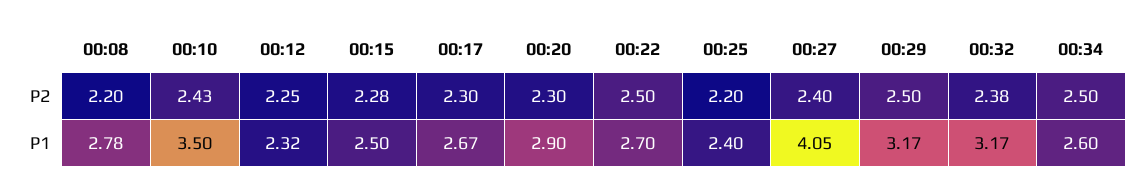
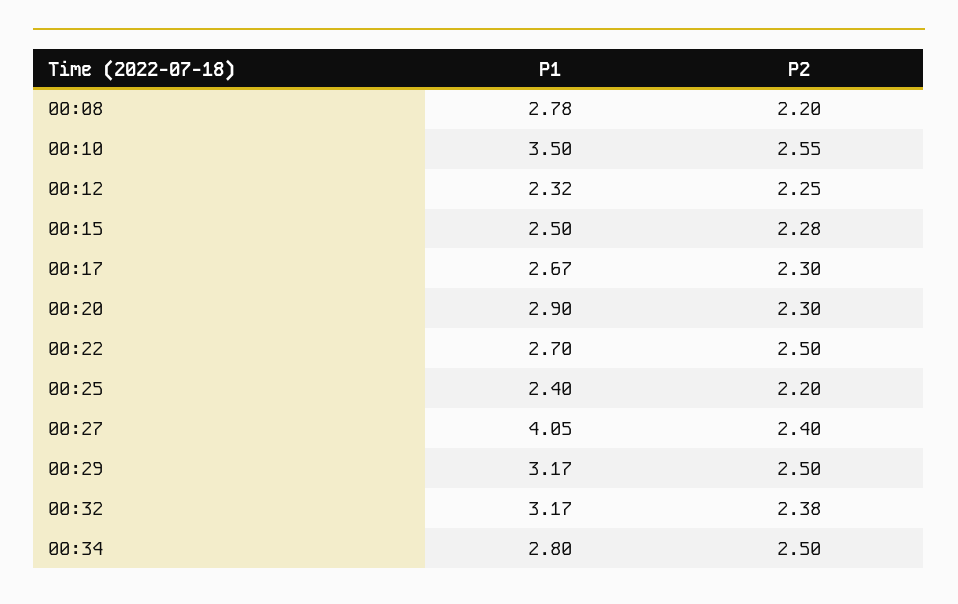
  {
    "00:08": {
      "P2": 2.2,
      "P1": 2.78
    },
    "00:10": {
-     "P2": 2.43,
+     "P2": 2.55,
      "P1": 3.5
    },
    "00:12": {
      "P2": 2.25,
      "P1": 2.32
    },
    "00:15": {
      "P2": 2.28,
      "P1": 2.5
    },
    "00:17": {
      "P2": 2.3,
      "P1": 2.67
    },
    "00:20": {
      "P2": 2.3,
      "P1": 2.9
    },
    "00:22": {
      "P2": 2.5,
      "P1": 2.7
    },
    "00:25": {
      "P2": 2.2,
      "P1": 2.4
    },
    "00:27": {
      "P2": 2.4,
      "P1": 4.05
    },
    "00:29": {
      "P2": 2.5,
      "P1": 3.17
    },
    "00:32": {
      "P2": 2.38,
      "P1": 3.17
    },
    "00:34": {
      "P2": 2.5,
-     "P1": 2.6
+     "P1": 2.8
    }
  }

